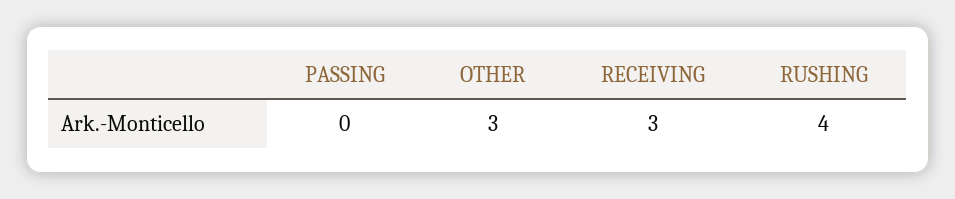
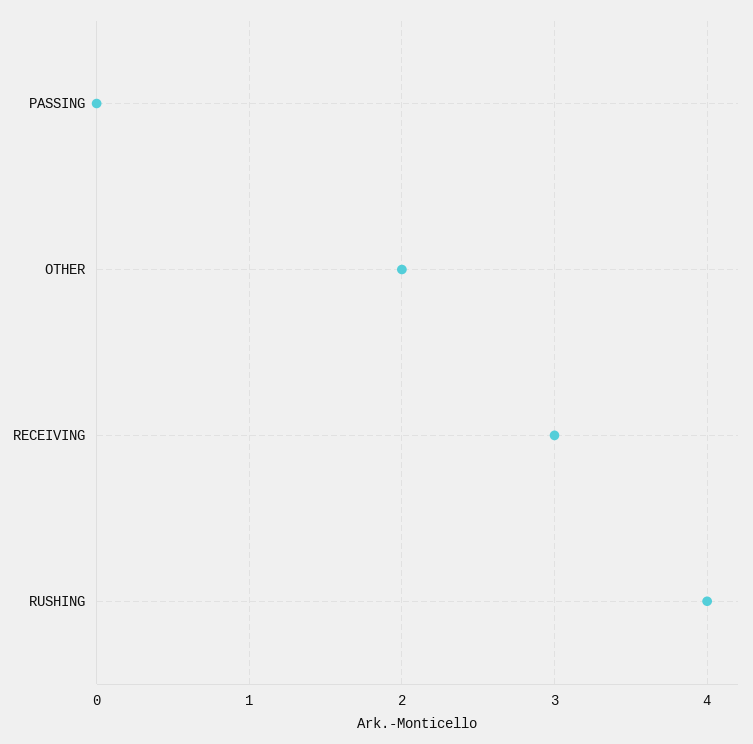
  {
    "PASSING": 0,
-   "OTHER": 3,
+   "OTHER": 2,
    "RECEIVING": 3,
    "RUSHING": 4
  }

